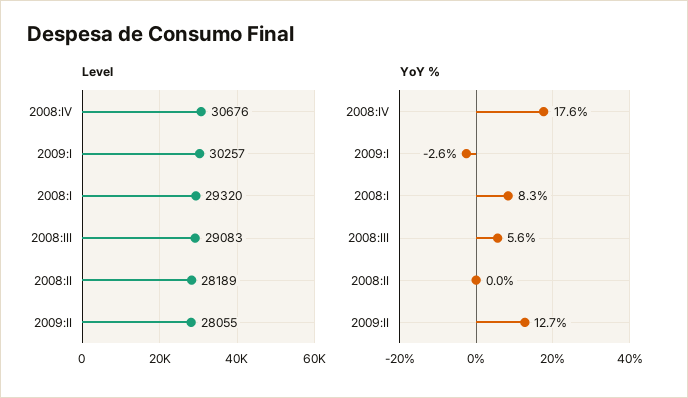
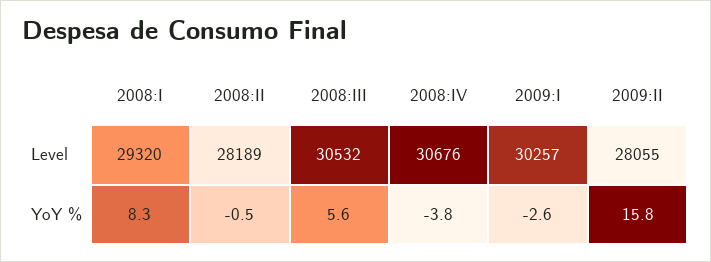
  {
    "Level": {
      "2008:IV": 30676,
      "2009:I": 30257,
      "2008:I": 29320,
-     "2008:III": 29083,
+     "2008:III": 30532,
      "2008:II": 28189,
      "2009:II": 28055
    },
    "YoY %": {
-     "2008:IV": 17.6,
+     "2008:IV": -3.8,
      "2009:I": -2.6,
      "2008:I": 8.3,
      "2008:III": 5.6,
-     "2008:II": 0,
+     "2008:II": -0.5,
-     "2009:II": 12.7
+     "2009:II": 15.8
    }
  }

